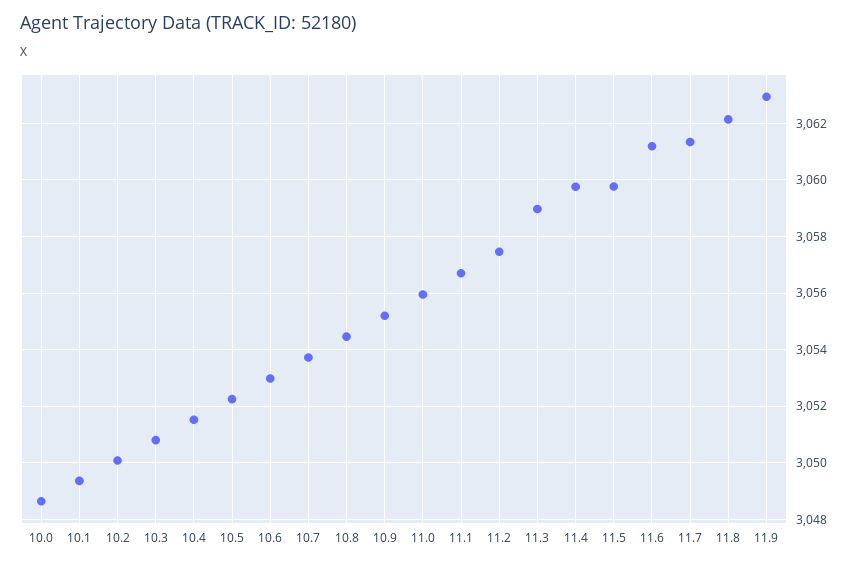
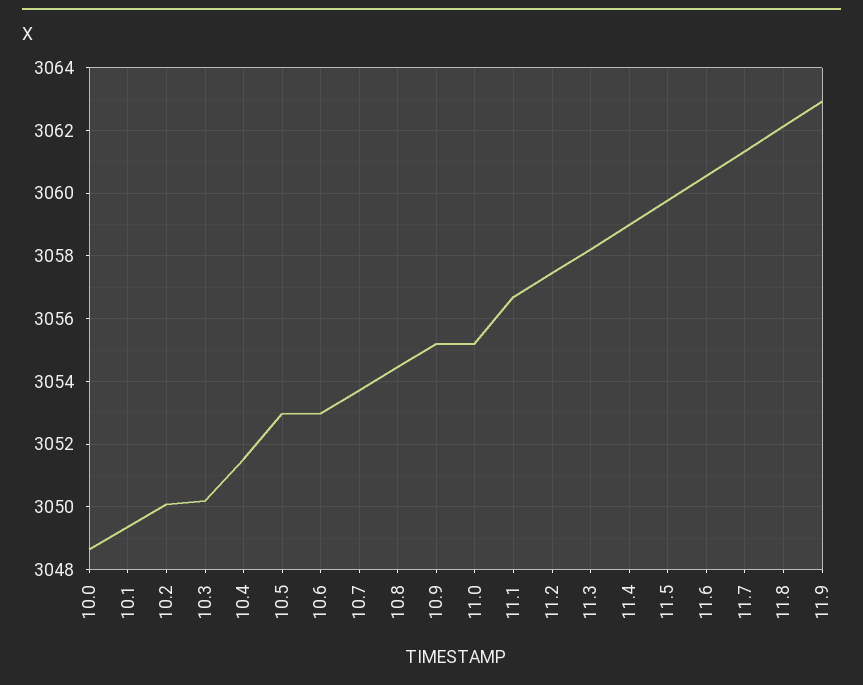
  {
    "10.0": 3048.6,
    "10.1": 3049.4,
    "10.2": 3050,
-   "10.3": 3050.75,
+   "10.3": 3050.2,
    "10.4": 3051.6,
-   "10.5": 3052.25,
+   "10.5": 3053,
    "10.6": 3053,
    "10.7": 3053.8,
    "10.8": 3054.4,
    "10.9": 3055.2,
-   "11.0": 3056,
+   "11.0": 3055.2,
    "11.1": 3056.8,
    "11.2": 3057.4,
-   "11.3": 3059,
+   "11.3": 3058.2,
-   "11.4": 3059.75,
+   "11.4": 3059,
    "11.5": 3059.8,
-   "11.6": 3061.25,
+   "11.6": 3060.6,
    "11.7": 3061.4,
    "11.8": 3062.2,
    "11.9": 3063
  }

